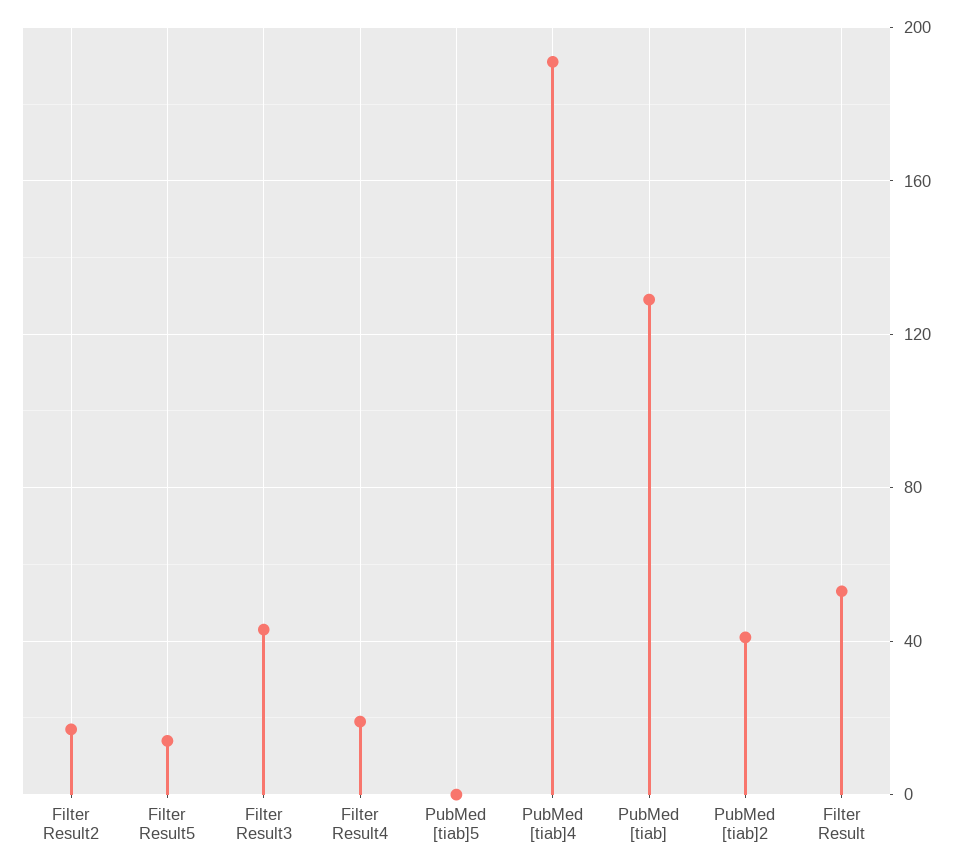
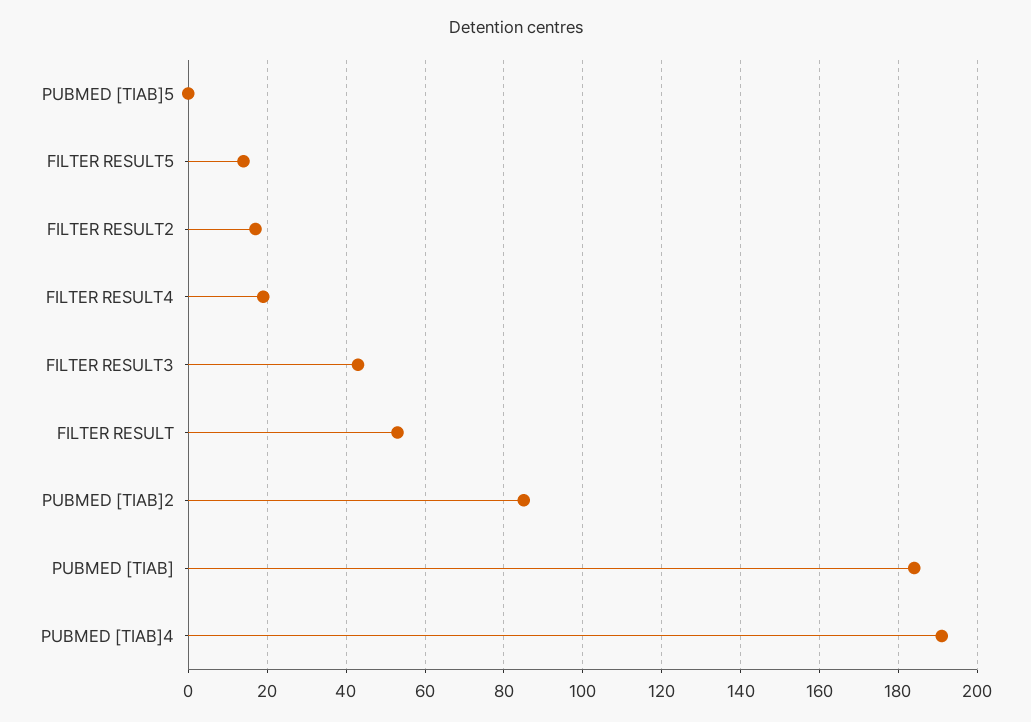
  {
    "Filter Result2": 15,
    "Filter Result5": 15,
    "Filter Result3": 45,
    "Filter Result4": 20,
    "PubMed [tiab]5": 0,
    "PubMed [tiab]4": 190,
-   "PubMed [tiab]": 130,
+   "PubMed [tiab]": 185,
-   "PubMed [tiab]2": 40,
+   "PubMed [tiab]2": 85,
    "Filter Result": 55
  }

